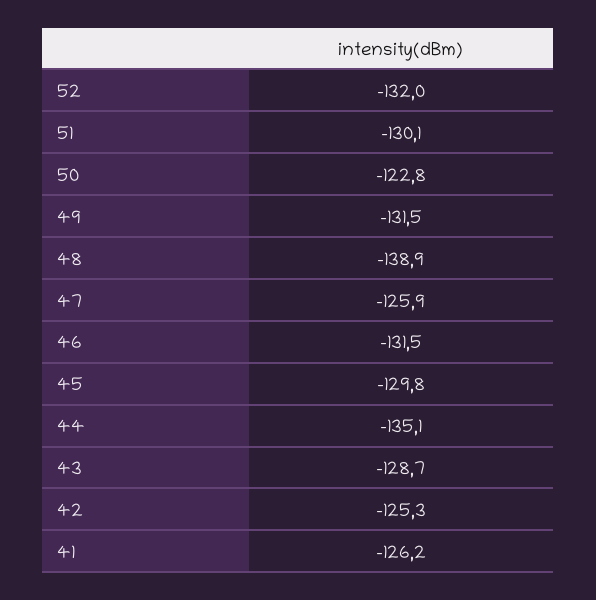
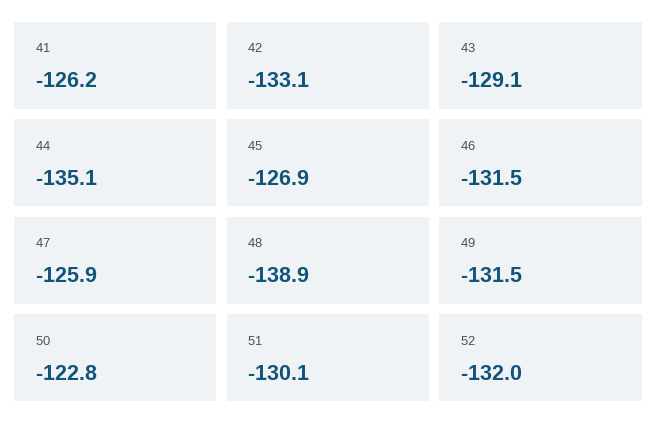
  {
    "52": -132,
    "51": -130.1,
    "50": -122.8,
    "49": -131.5,
    "48": -138.9,
    "47": -125.9,
    "46": -131.5,
-   "45": -129.8,
+   "45": -126.9,
    "44": -135.1,
-   "43": -128.7,
+   "43": -129.1,
-   "42": -125.3,
+   "42": -133.1,
    "41": -126.2
  }

